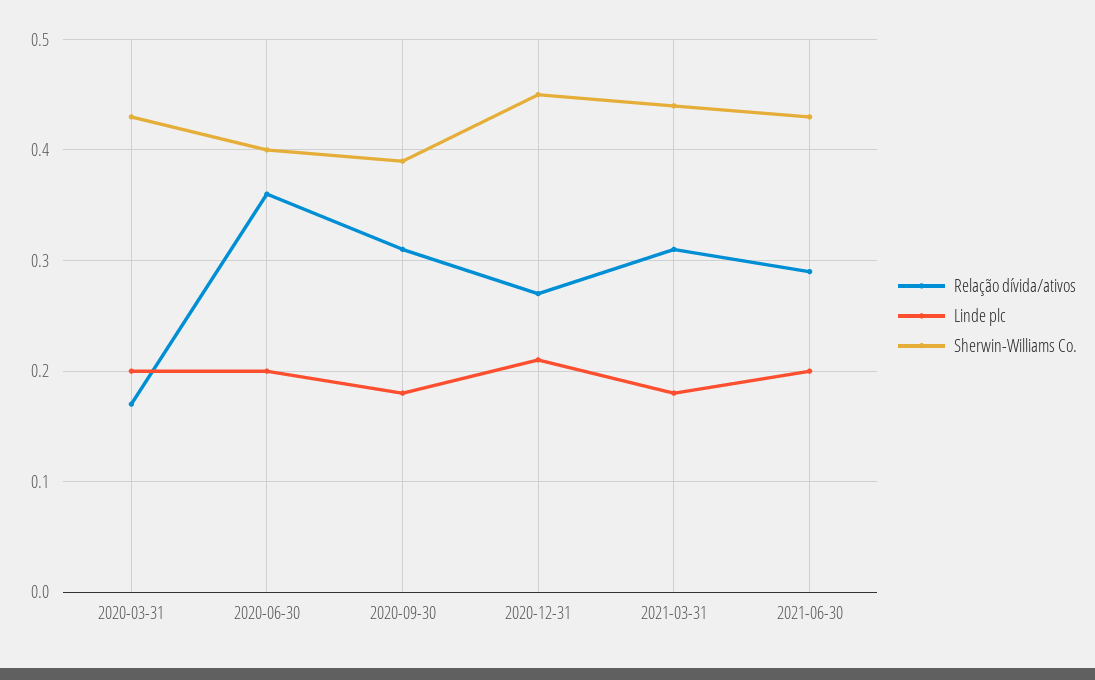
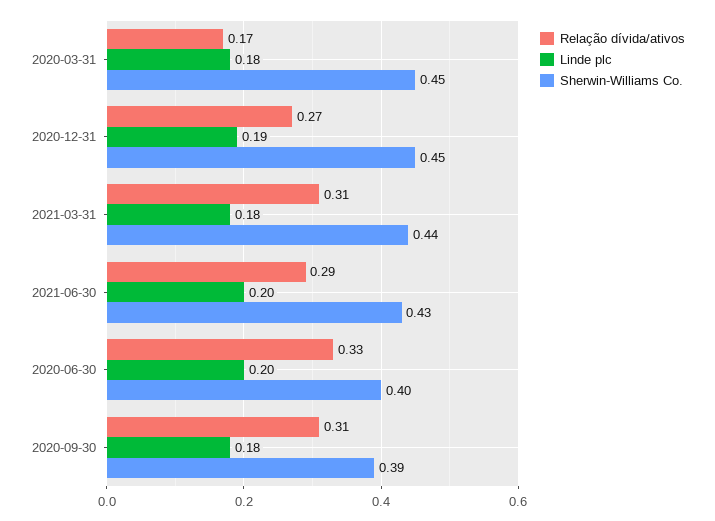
  {
    "Relação dívida/ativos": {
      "2020-03-31": 0.17,
-     "2020-06-30": 0.36,
+     "2020-06-30": 0.33,
      "2020-09-30": 0.31,
      "2020-12-31": 0.27,
      "2021-03-31": 0.31,
      "2021-06-30": 0.29
    },
    "Linde plc": {
-     "2020-03-31": 0.2,
+     "2020-03-31": 0.18,
      "2020-06-30": 0.2,
      "2020-09-30": 0.18,
-     "2020-12-31": 0.21,
+     "2020-12-31": 0.19,
      "2021-03-31": 0.18,
      "2021-06-30": 0.2
    },
    "Sherwin-Williams Co.": {
-     "2020-03-31": 0.43,
+     "2020-03-31": 0.45,
      "2020-06-30": 0.4,
      "2020-09-30": 0.39,
      "2020-12-31": 0.45,
      "2021-03-31": 0.44,
      "2021-06-30": 0.43
    }
  }

